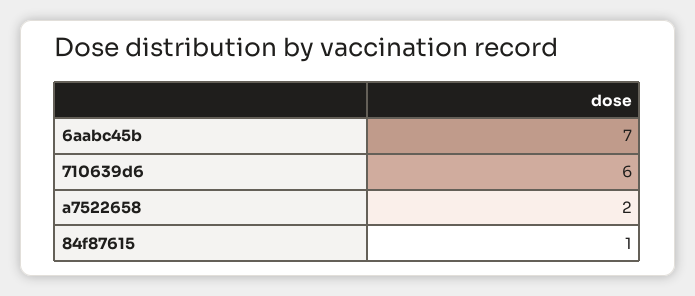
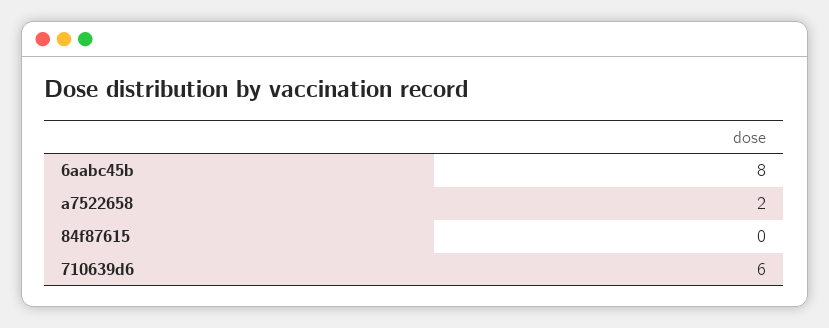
  {
-   "6aabc45b": 7,
+   "6aabc45b": 8,
    "710639d6": 6,
    "a7522658": 2,
-   "84f87615": 1
+   "84f87615": 0
  }

